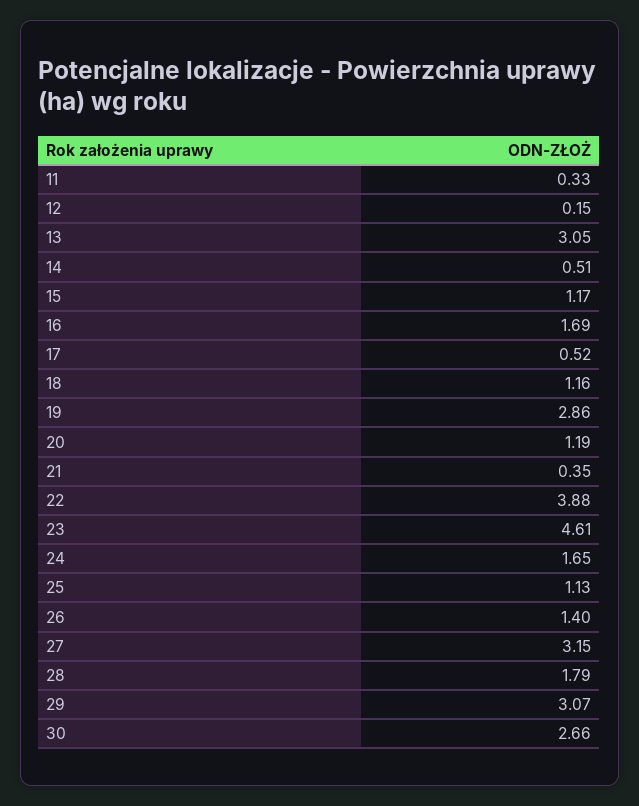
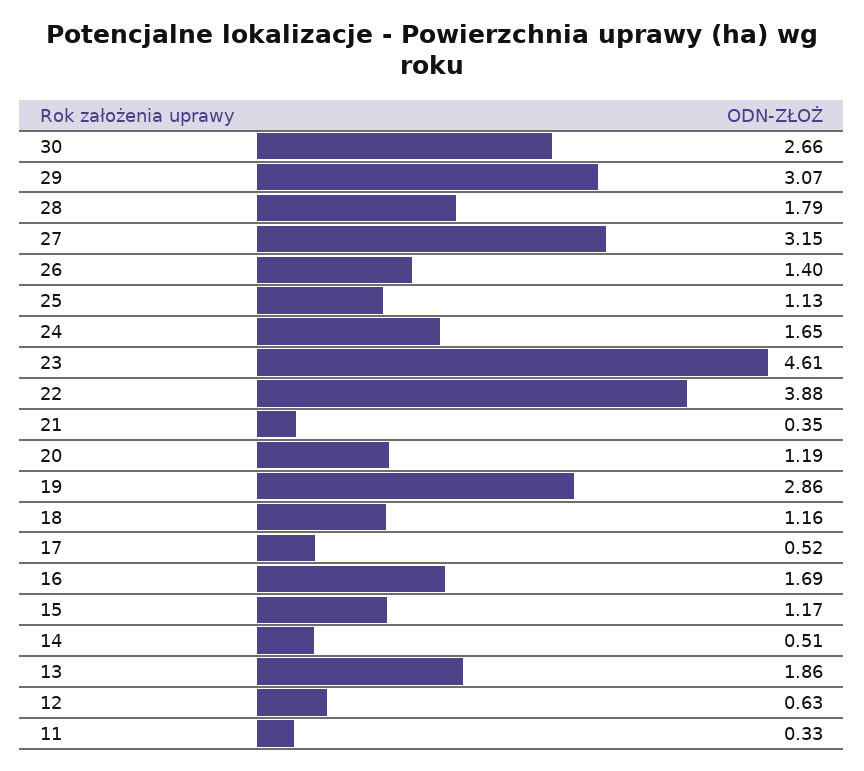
  {
    "11": 0.33,
-   "12": 0.15,
+   "12": 0.63,
-   "13": 3.05,
+   "13": 1.86,
    "14": 0.51,
    "15": 1.17,
    "16": 1.69,
    "17": 0.52,
    "18": 1.16,
    "19": 2.86,
    "20": 1.19,
    "21": 0.35,
    "22": 3.88,
    "23": 4.61,
    "24": 1.65,
    "25": 1.13,
    "26": 1.4,
    "27": 3.15,
    "28": 1.79,
    "29": 3.07,
    "30": 2.66
  }

